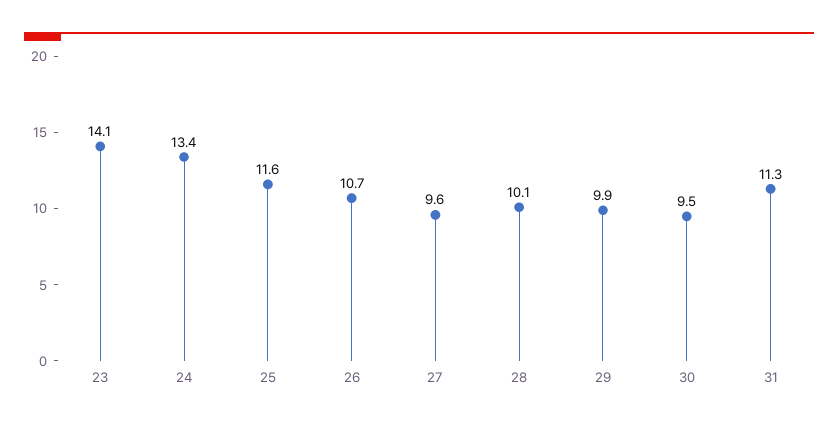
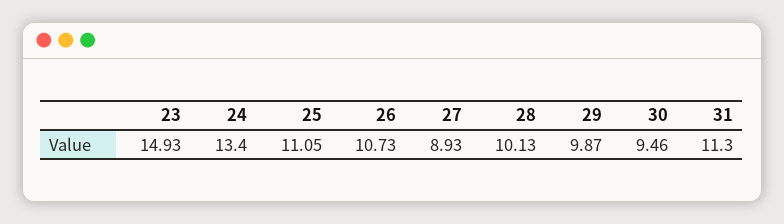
  {
-   "23": 14.1,
+   "23": 14.93,
    "24": 13.4,
-   "25": 11.6,
+   "25": 11.05,
    "26": 10.73,
-   "27": 9.6,
+   "27": 8.93,
    "28": 10.13,
    "29": 9.87,
    "30": 9.46,
    "31": 11.3
  }

